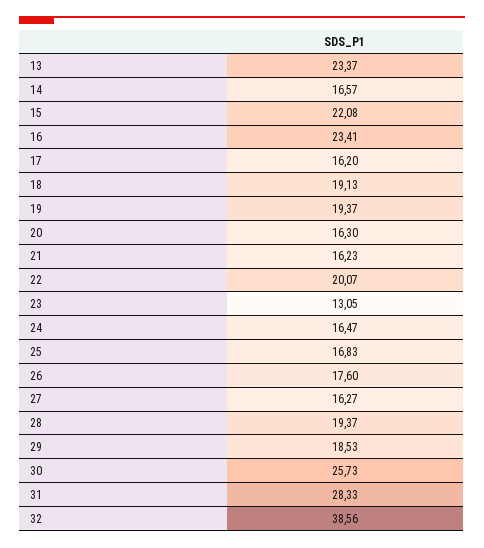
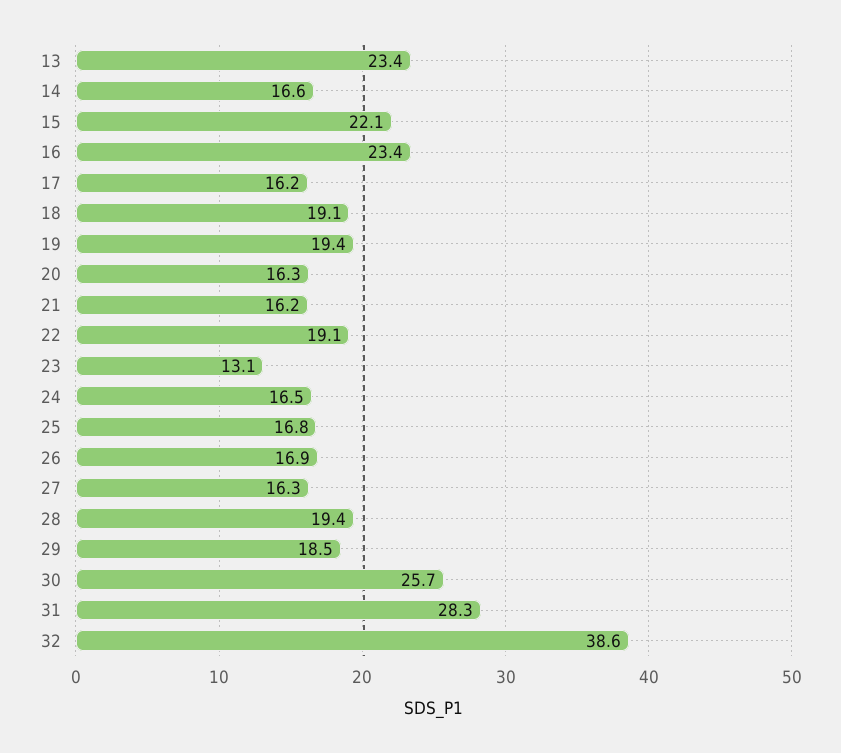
  {
    "13": 23.37,
    "14": 16.57,
    "15": 22.08,
    "16": 23.41,
    "17": 16.2,
    "18": 19.13,
    "19": 19.37,
    "20": 16.3,
    "21": 16.23,
-   "22": 20.07,
+   "22": 19.1,
    "23": 13.05,
    "24": 16.47,
    "25": 16.83,
-   "26": 17.6,
+   "26": 16.9,
    "27": 16.27,
    "28": 19.37,
    "29": 18.53,
    "30": 25.73,
    "31": 28.33,
    "32": 38.56
  }

